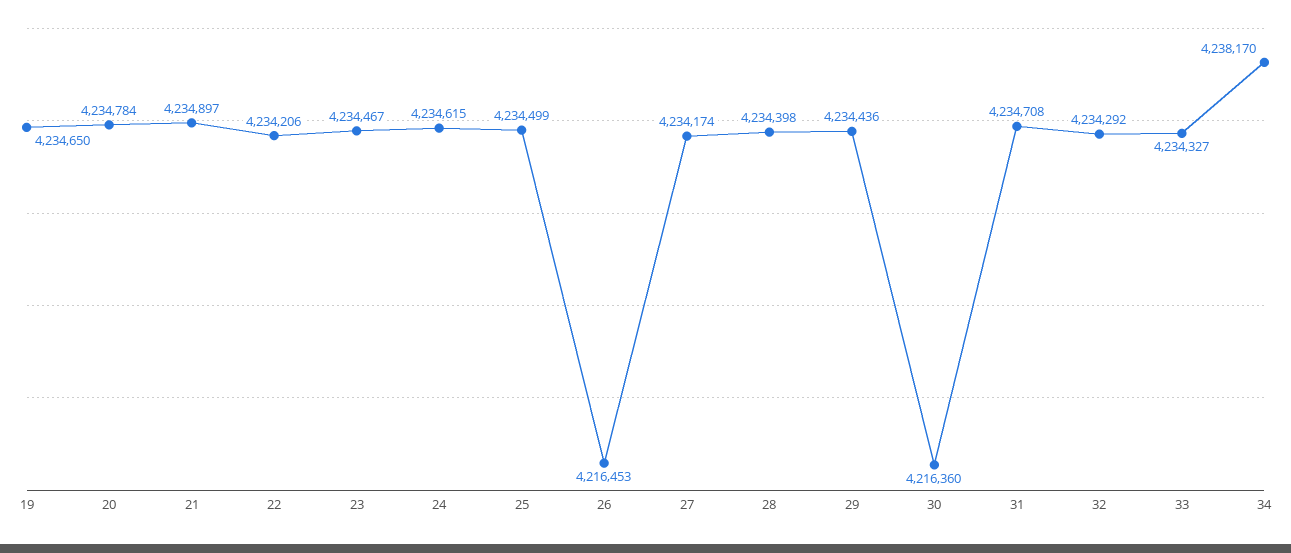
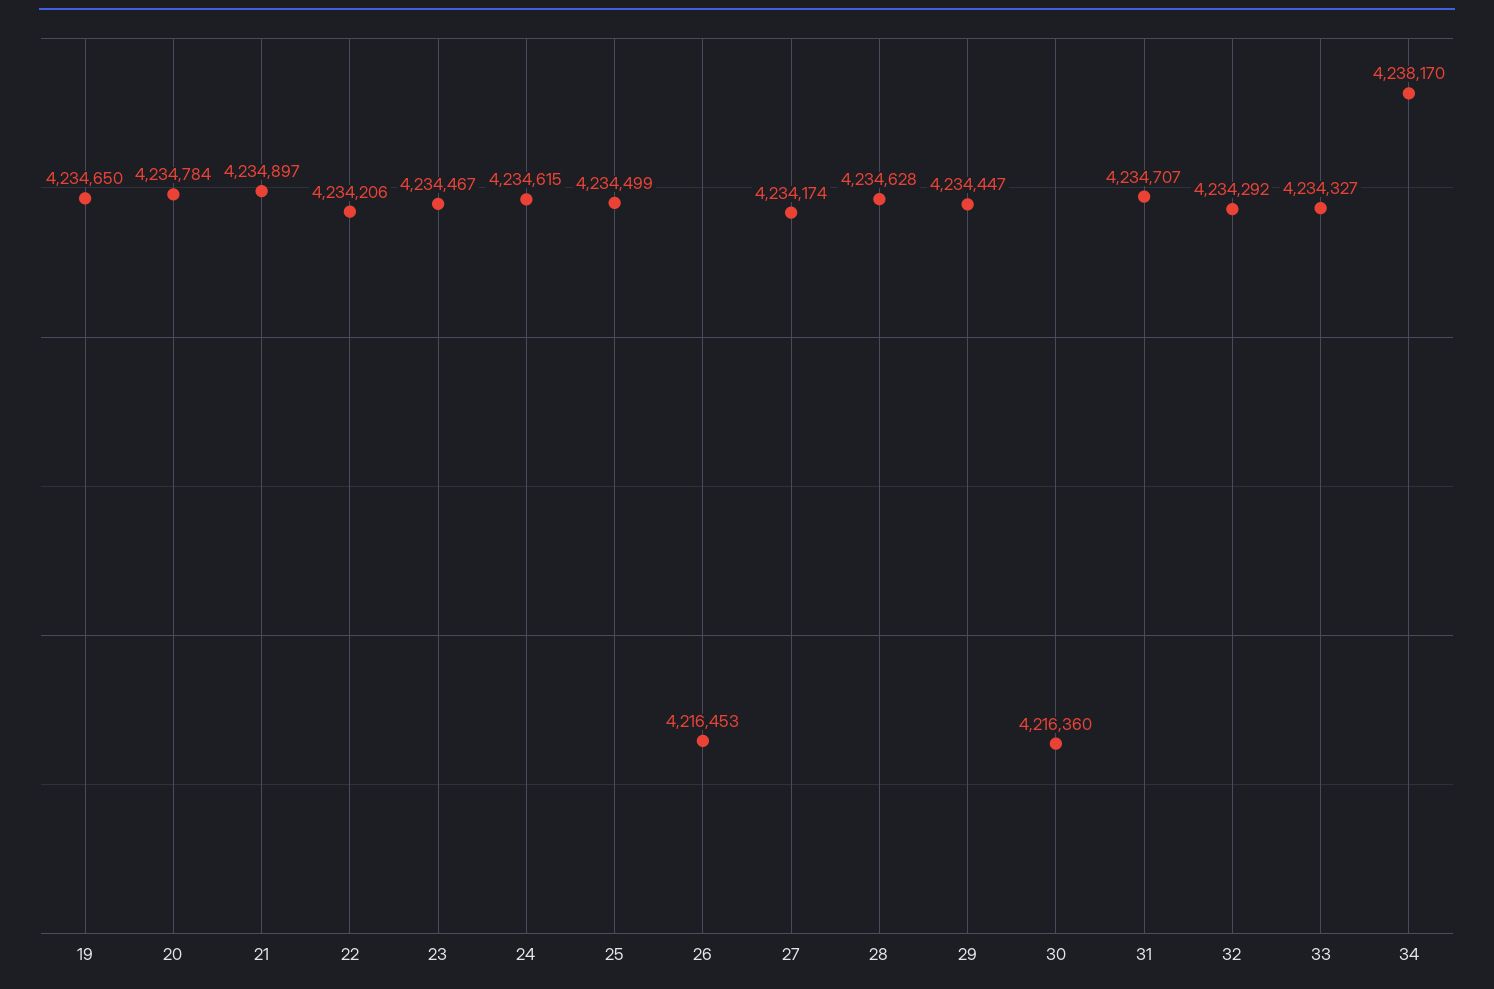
  {
    "19": 4234650,
    "20": 4234784,
    "21": 4234897,
    "22": 4234206,
    "23": 4234467,
    "24": 4234615,
    "25": 4234499,
    "26": 4216453,
    "27": 4234174,
-   "28": 4234398,
+   "28": 4234628,
-   "29": 4234436,
+   "29": 4234447,
    "30": 4216360,
-   "31": 4234708,
+   "31": 4234707,
    "32": 4234292,
    "33": 4234327,
    "34": 4238170
  }

